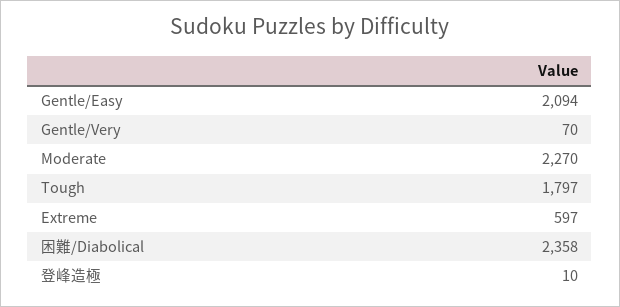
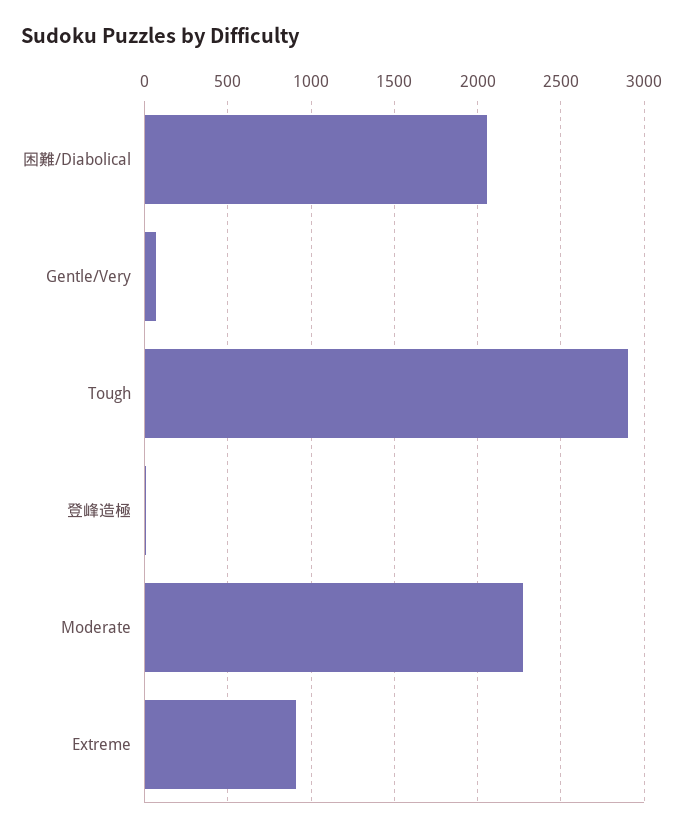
  {
-   "Gentle/Easy": 2094,
    "Gentle/Very": 70,
    "Moderate": 2270,
-   "Tough": 1797,
+   "Tough": 2900,
-   "Extreme": 597,
+   "Extreme": 900,
-   "困難/Diabolical": 2358,
+   "困難/Diabolical": 2050,
    "登峰造極": 10
  }

